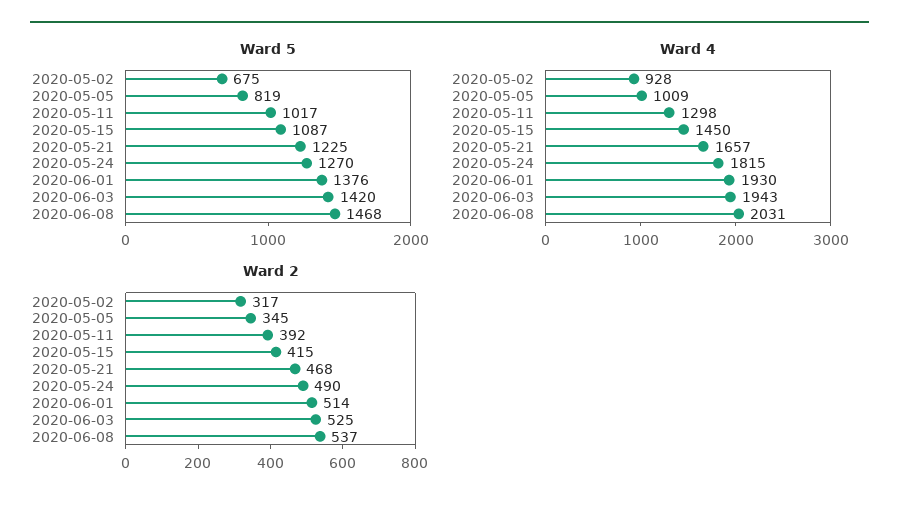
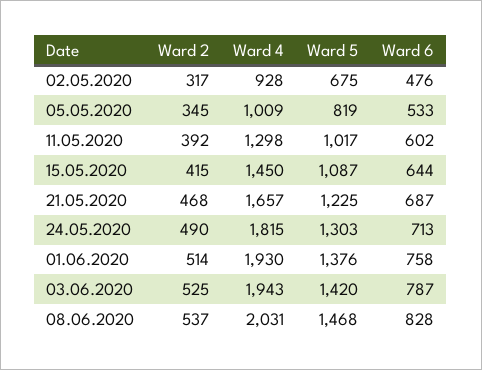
  {
    "Ward 5": {
      "2020-05-02": 675,
      "2020-05-05": 819,
      "2020-05-11": 1017,
      "2020-05-15": 1087,
      "2020-05-21": 1225,
-     "2020-05-24": 1270,
+     "2020-05-24": 1303,
      "2020-06-01": 1376,
      "2020-06-03": 1420,
      "2020-06-08": 1468
    },
    "Ward 4": {
      "2020-05-02": 928,
      "2020-05-05": 1009,
      "2020-05-11": 1298,
      "2020-05-15": 1450,
      "2020-05-21": 1657,
      "2020-05-24": 1815,
      "2020-06-01": 1930,
      "2020-06-03": 1943,
      "2020-06-08": 2031
    },
    "Ward 2": {
      "2020-05-02": 317,
      "2020-05-05": 345,
      "2020-05-11": 392,
      "2020-05-15": 415,
      "2020-05-21": 468,
      "2020-05-24": 490,
      "2020-06-01": 514,
      "2020-06-03": 525,
      "2020-06-08": 537
-   }
+   },
+   "Ward 6": {
+     "2020-05-02": 476,
+     "2020-05-05": 533,
+     "2020-05-11": 602,
+     "2020-05-15": 644,
+     "2020-05-21": 687,
+     "2020-05-24": 713,
+     "2020-06-01": 758,
+     "2020-06-03": 787,
+     "2020-06-08": 828
+   }
  }

